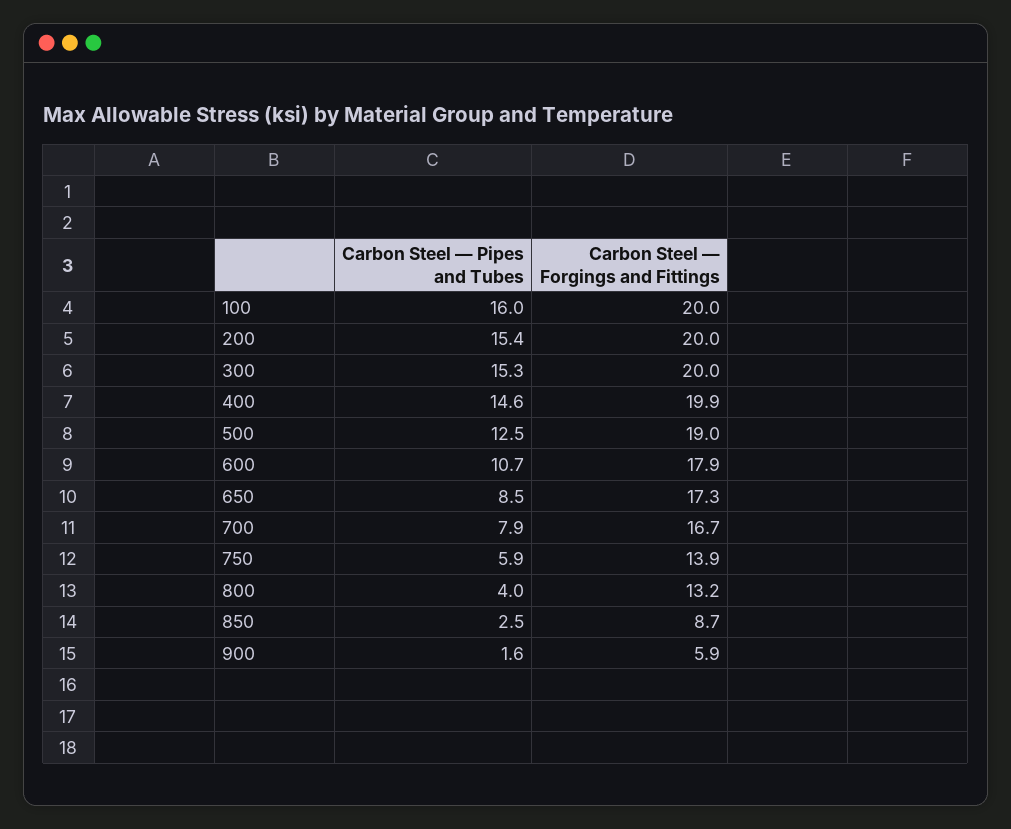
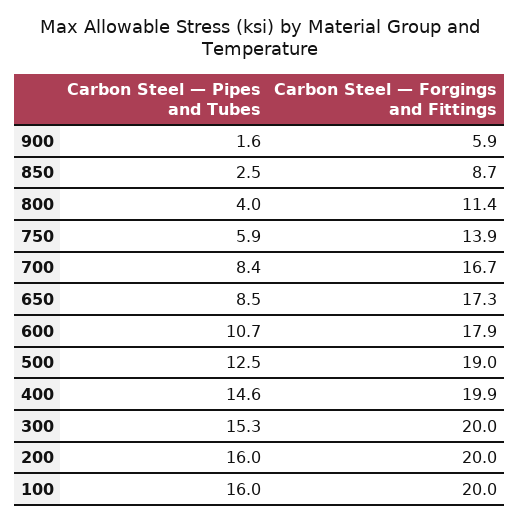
  {
    "Carbon Steel — Pipes and Tubes": {
      "100": 16,
-     "200": 15.4,
+     "200": 16,
      "300": 15.3,
      "400": 14.6,
      "500": 12.5,
      "600": 10.7,
      "650": 8.5,
-     "700": 7.9,
+     "700": 8.4,
      "750": 5.9,
      "800": 4,
      "850": 2.5,
      "900": 1.6
    },
    "Carbon Steel — Forgings and Fittings": {
      "100": 20,
      "200": 20,
      "300": 20,
      "400": 19.9,
      "500": 19,
      "600": 17.9,
      "650": 17.3,
      "700": 16.7,
      "750": 13.9,
-     "800": 13.2,
+     "800": 11.4,
      "850": 8.7,
      "900": 5.9
    }
  }

